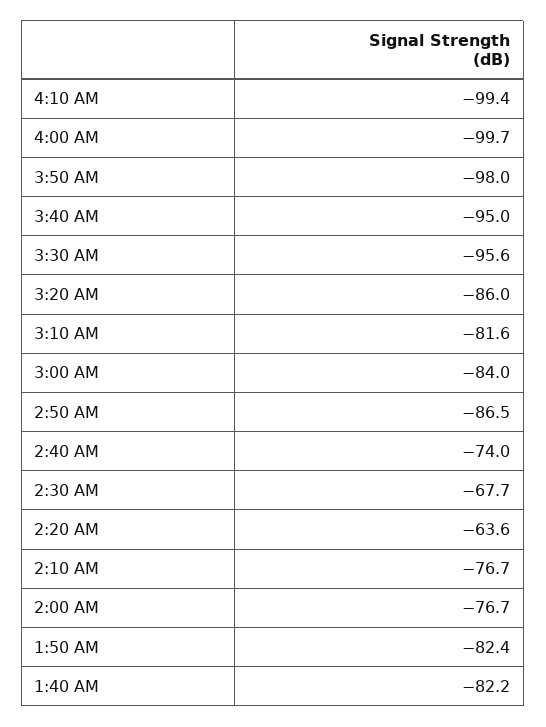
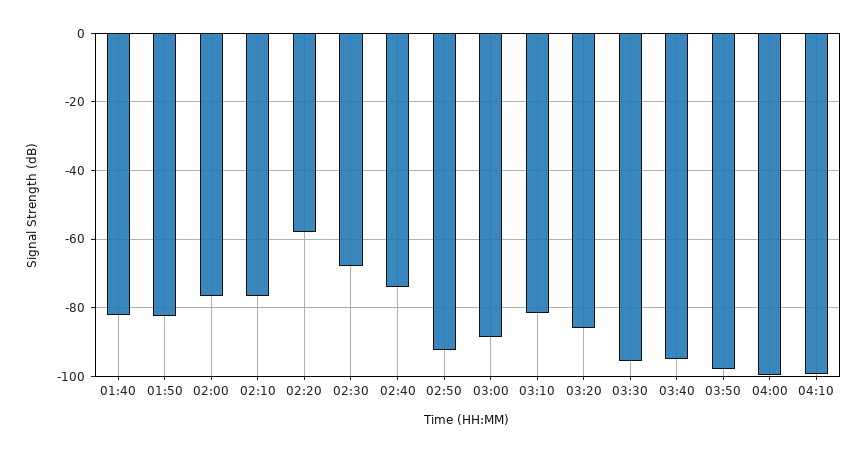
  {
    "4:10 AM": -99.4,
    "4:00 AM": -99.7,
    "3:50 AM": -98,
    "3:40 AM": -95,
    "3:30 AM": -95.6,
    "3:20 AM": -86,
    "3:10 AM": -81.6,
-   "3:00 AM": -84,
+   "3:00 AM": -88,
-   "2:50 AM": -86.5,
+   "2:50 AM": -92,
    "2:40 AM": -74,
    "2:30 AM": -67.7,
-   "2:20 AM": -63.6,
+   "2:20 AM": -58,
    "2:10 AM": -76.7,
    "2:00 AM": -76.7,
    "1:50 AM": -82.4,
    "1:40 AM": -82.2
  }

